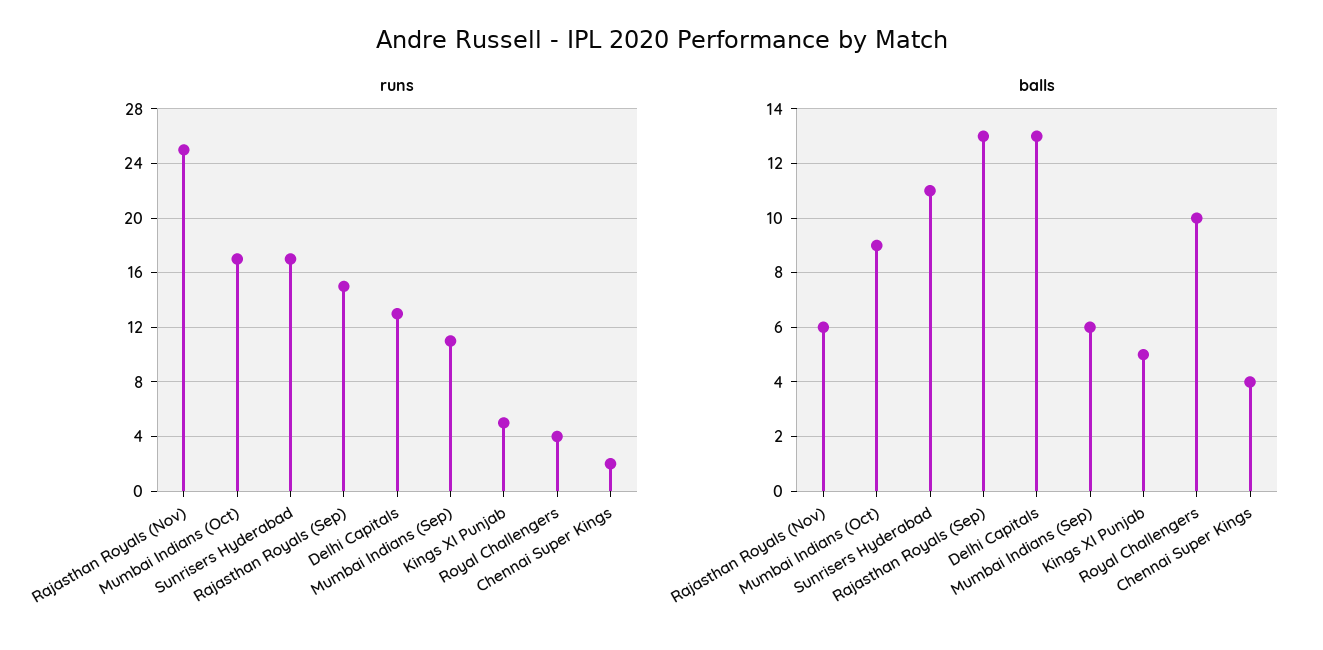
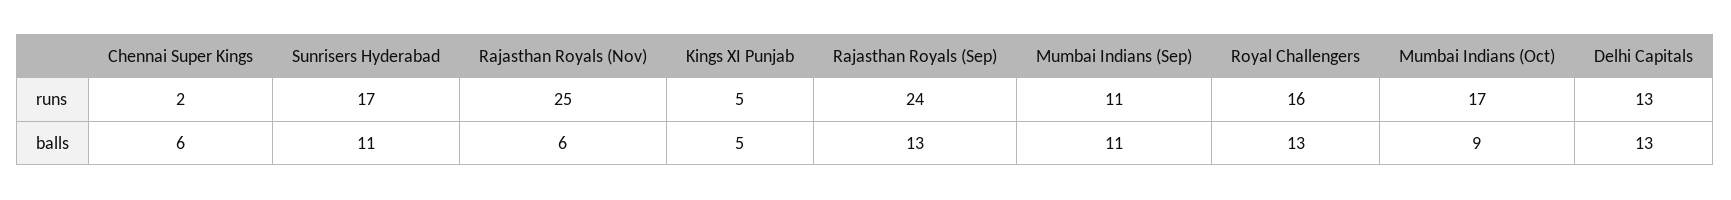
  {
    "runs": {
      "Rajasthan Royals (Nov)": 25,
      "Mumbai Indians (Oct)": 17,
      "Sunrisers Hyderabad": 17,
-     "Rajasthan Royals (Sep)": 15,
+     "Rajasthan Royals (Sep)": 24,
      "Delhi Capitals": 13,
      "Mumbai Indians (Sep)": 11,
      "Kings XI Punjab": 5,
-     "Royal Challengers": 4,
+     "Royal Challengers": 16,
      "Chennai Super Kings": 2
    },
    "balls": {
      "Rajasthan Royals (Nov)": 6,
      "Mumbai Indians (Oct)": 9,
      "Sunrisers Hyderabad": 11,
      "Rajasthan Royals (Sep)": 13,
      "Delhi Capitals": 13,
-     "Mumbai Indians (Sep)": 6,
+     "Mumbai Indians (Sep)": 11,
      "Kings XI Punjab": 5,
-     "Royal Challengers": 10,
+     "Royal Challengers": 13,
-     "Chennai Super Kings": 4
+     "Chennai Super Kings": 6
    }
  }

